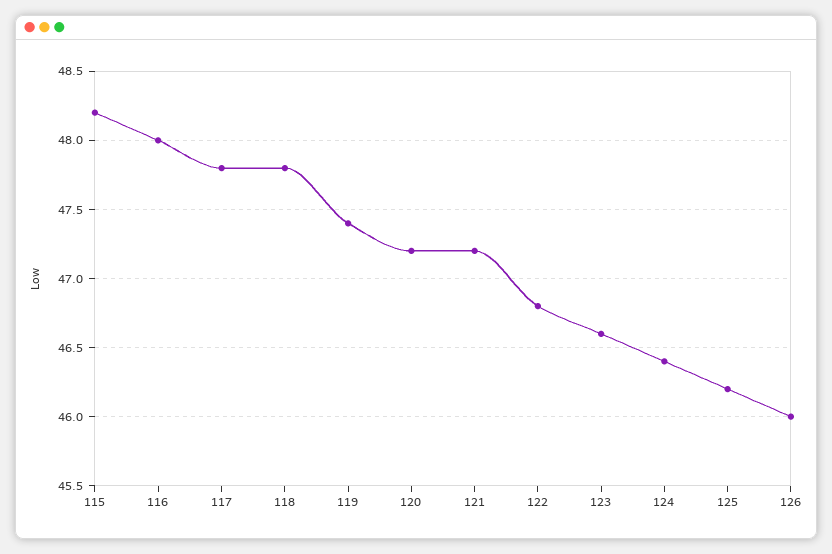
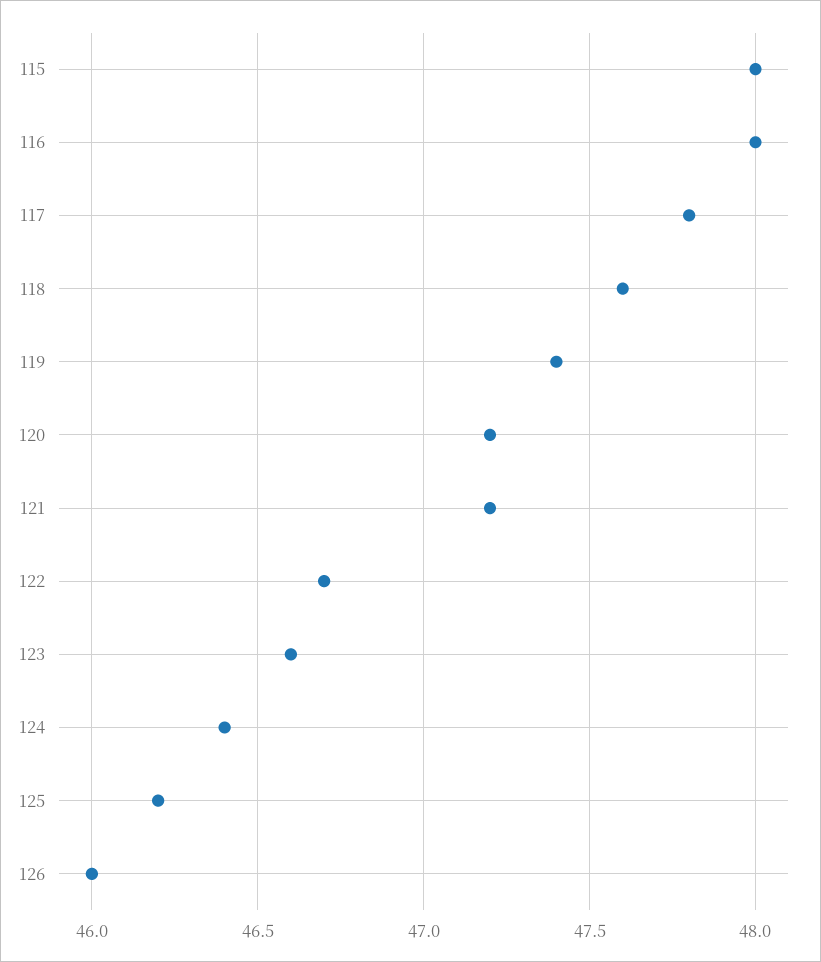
  {
-   "115": 48.2,
+   "115": 48,
    "116": 48,
    "117": 47.8,
-   "118": 47.8,
+   "118": 47.6,
    "119": 47.4,
    "120": 47.2,
    "121": 47.2,
-   "122": 46.8,
+   "122": 46.7,
    "123": 46.6,
    "124": 46.4,
    "125": 46.2,
    "126": 46
  }

